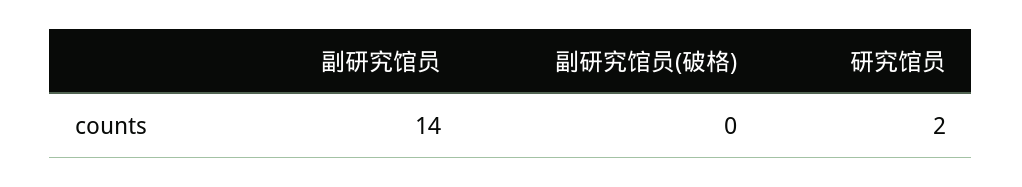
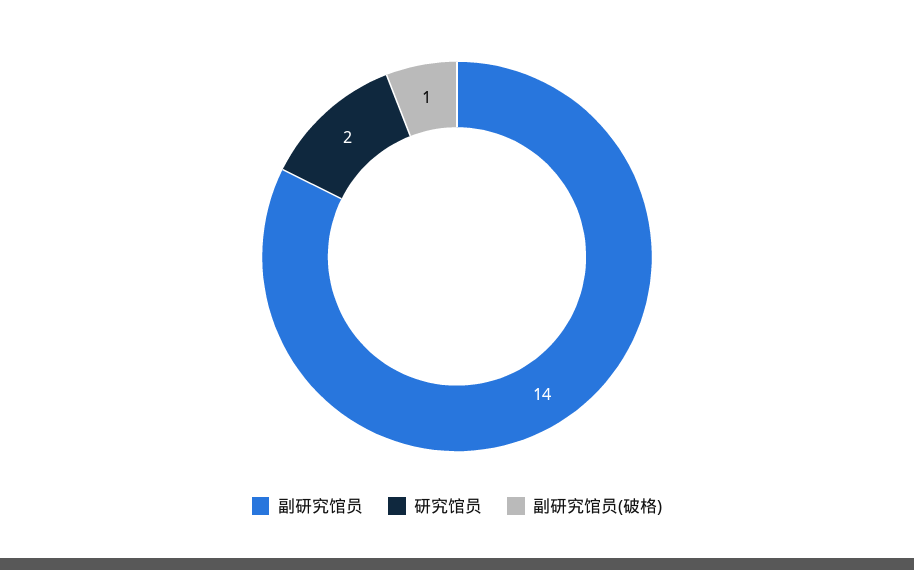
  {
    "副研究馆员": 14,
-   "副研究馆员(破格)": 0,
+   "副研究馆员(破格)": 1,
    "研究馆员": 2
  }

